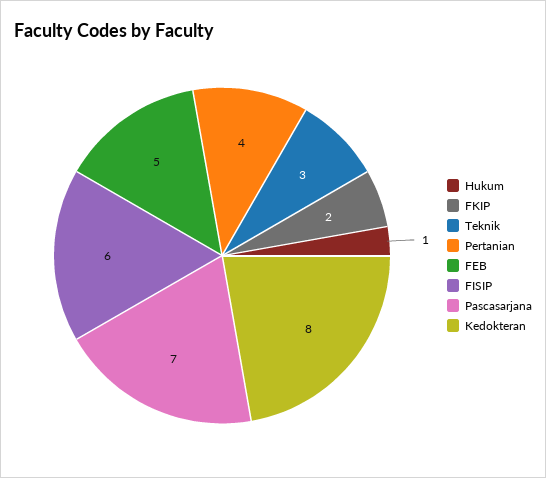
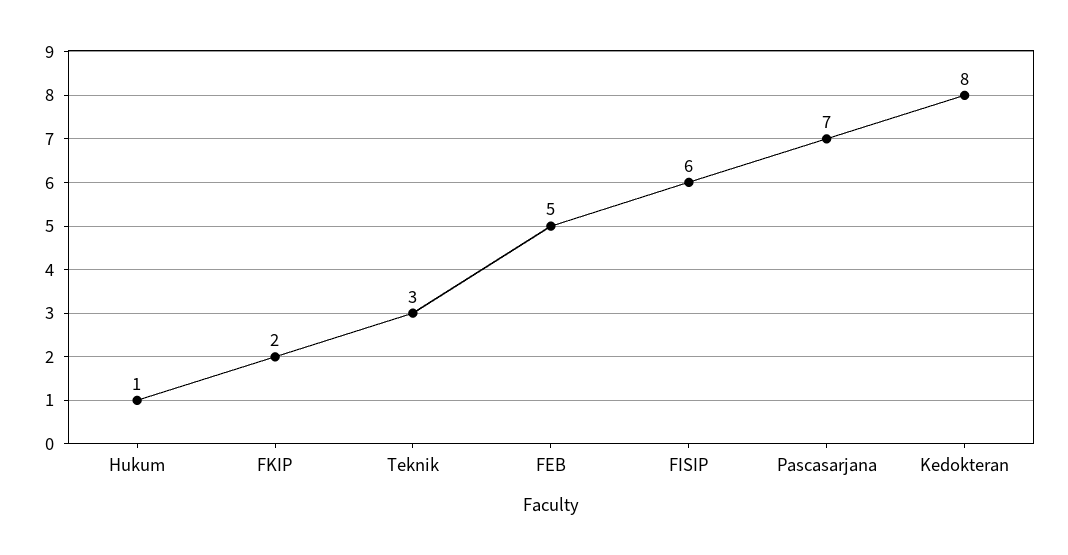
  {
    "Hukum": 1,
    "FKIP": 2,
    "Teknik": 3,
-   "Pertanian": 4,
    "FEB": 5,
    "FISIP": 6,
    "Pascasarjana": 7,
    "Kedokteran": 8
  }

